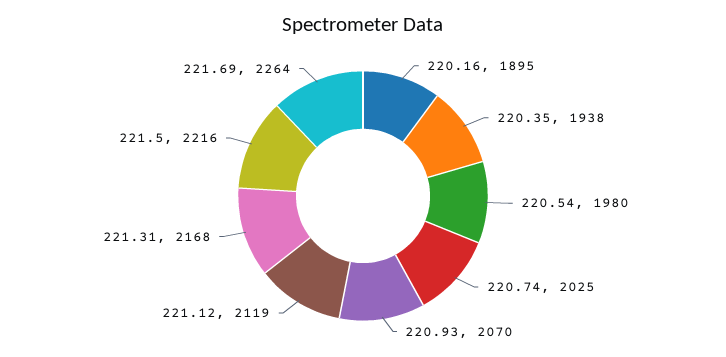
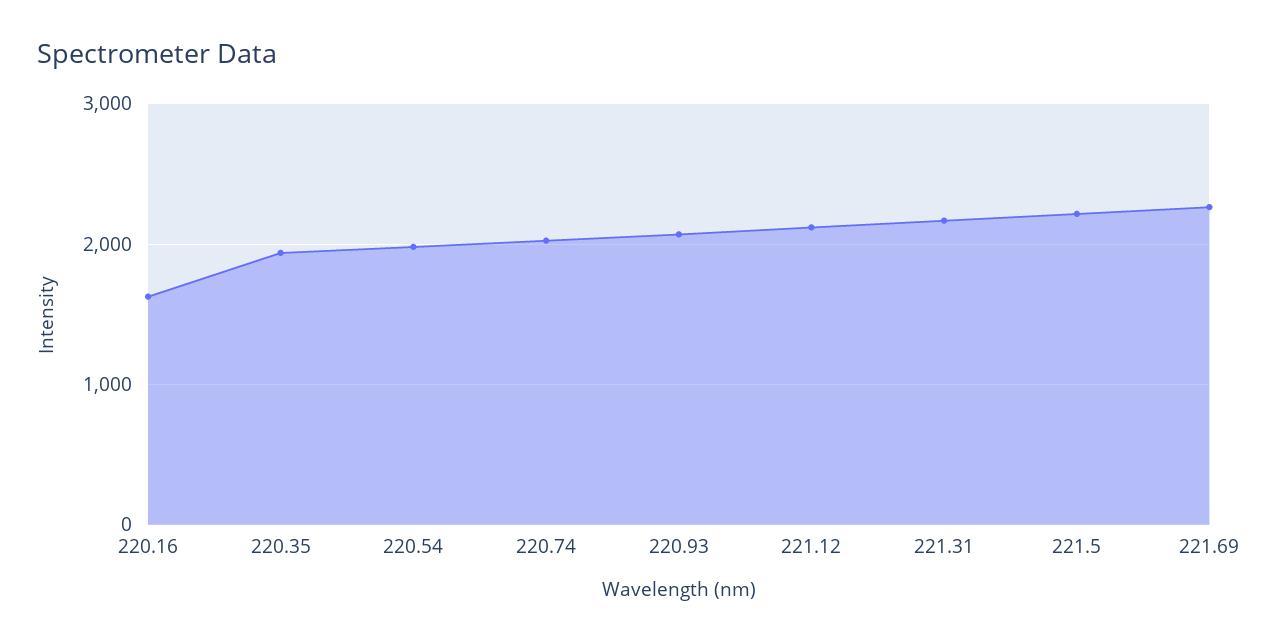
  {
-   "220.16": 1895,
+   "220.16": 1600,
    "220.35": 1938,
    "220.54": 1980,
    "220.74": 2025,
    "220.93": 2070,
    "221.12": 2119,
    "221.31": 2168,
    "221.5": 2216,
    "221.69": 2264
  }

